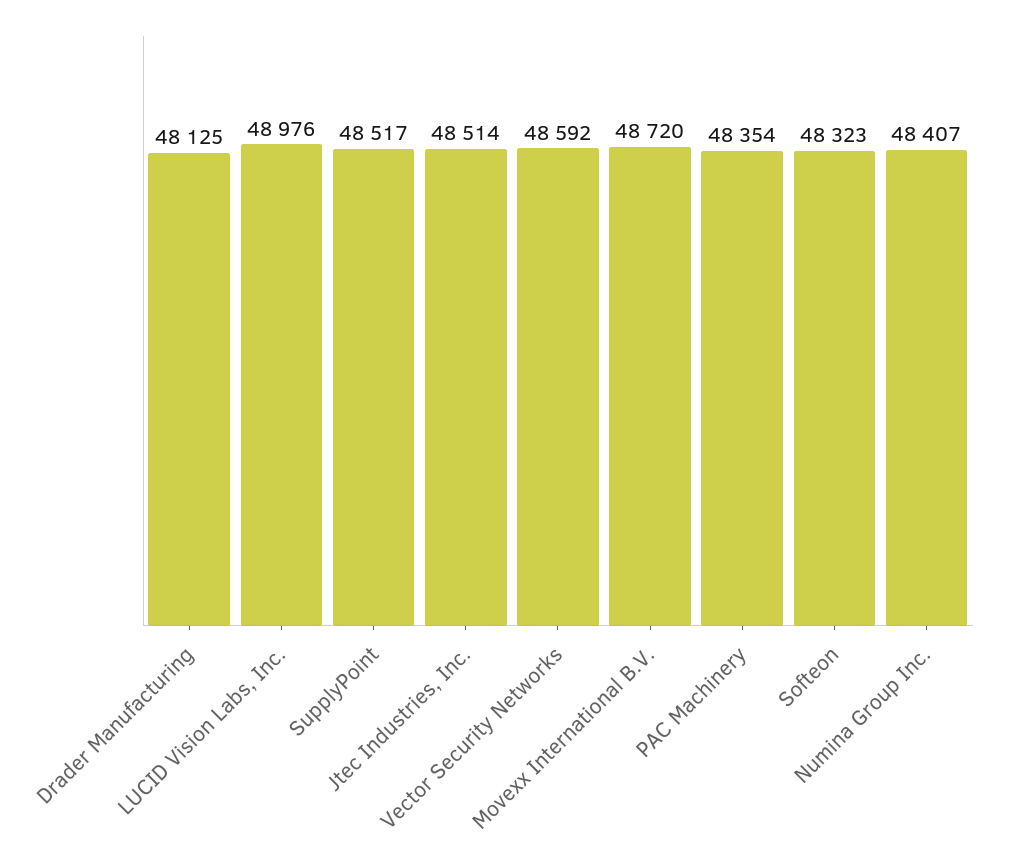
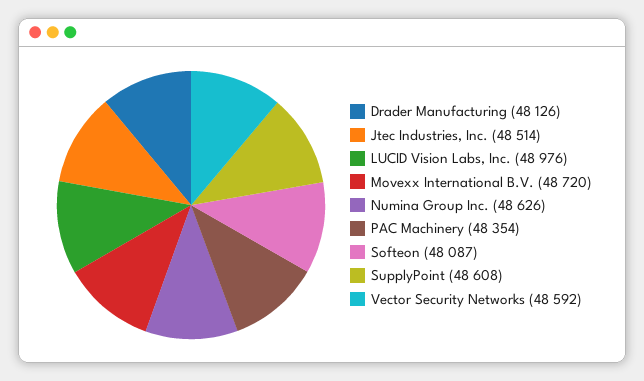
  {
-   "Drader Manufacturing": 48125,
+   "Drader Manufacturing": 48126,
    "LUCID Vision Labs, Inc.": 48976,
-   "SupplyPoint": 48517,
+   "SupplyPoint": 48608,
    "Jtec Industries, Inc.": 48514,
    "Vector Security Networks": 48592,
    "Movexx International B.V.": 48720,
    "PAC Machinery": 48354,
-   "Softeon": 48323,
+   "Softeon": 48087,
-   "Numina Group Inc.": 48407
+   "Numina Group Inc.": 48626
  }

